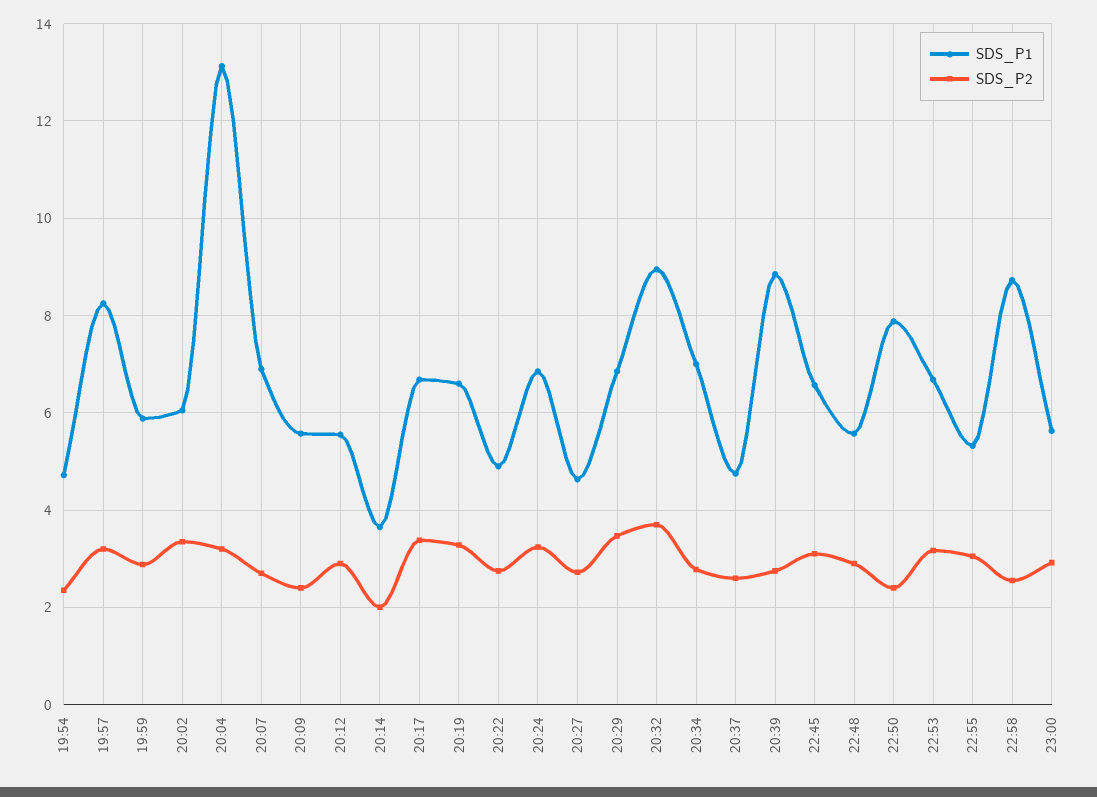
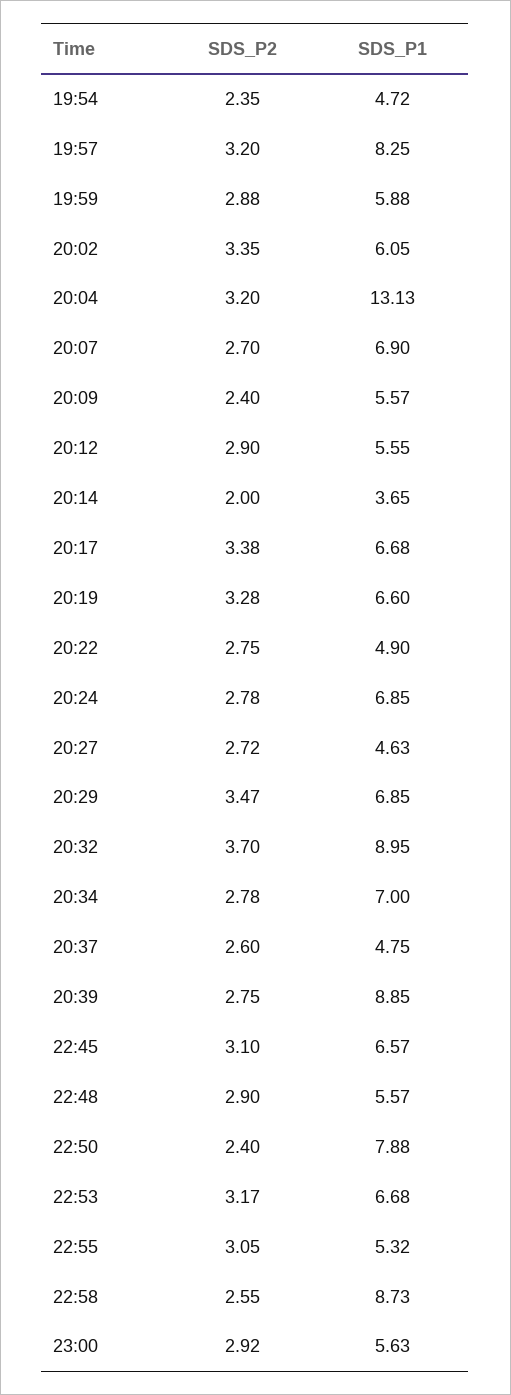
  {
    "SDS_P1": {
      "19:54": 4.72,
      "19:57": 8.25,
      "19:59": 5.88,
      "20:02": 6.05,
      "20:04": 13.13,
      "20:07": 6.9,
      "20:09": 5.57,
      "20:12": 5.55,
      "20:14": 3.65,
      "20:17": 6.68,
      "20:19": 6.6,
      "20:22": 4.9,
      "20:24": 6.85,
      "20:27": 4.63,
      "20:29": 6.85,
      "20:32": 8.95,
      "20:34": 7,
      "20:37": 4.75,
      "20:39": 8.85,
      "22:45": 6.57,
      "22:48": 5.57,
      "22:50": 7.88,
      "22:53": 6.68,
      "22:55": 5.32,
      "22:58": 8.73,
      "23:00": 5.63
    },
    "SDS_P2": {
      "19:54": 2.35,
      "19:57": 3.2,
      "19:59": 2.88,
      "20:02": 3.35,
      "20:04": 3.2,
      "20:07": 2.7,
      "20:09": 2.4,
      "20:12": 2.9,
      "20:14": 2,
      "20:17": 3.38,
      "20:19": 3.28,
      "20:22": 2.75,
-     "20:24": 3.2,
+     "20:24": 2.78,
      "20:27": 2.72,
      "20:29": 3.47,
      "20:32": 3.7,
      "20:34": 2.78,
      "20:37": 2.6,
      "20:39": 2.75,
      "22:45": 3.1,
      "22:48": 2.9,
      "22:50": 2.4,
      "22:53": 3.17,
      "22:55": 3.05,
      "22:58": 2.55,
      "23:00": 2.92
    }
  }

